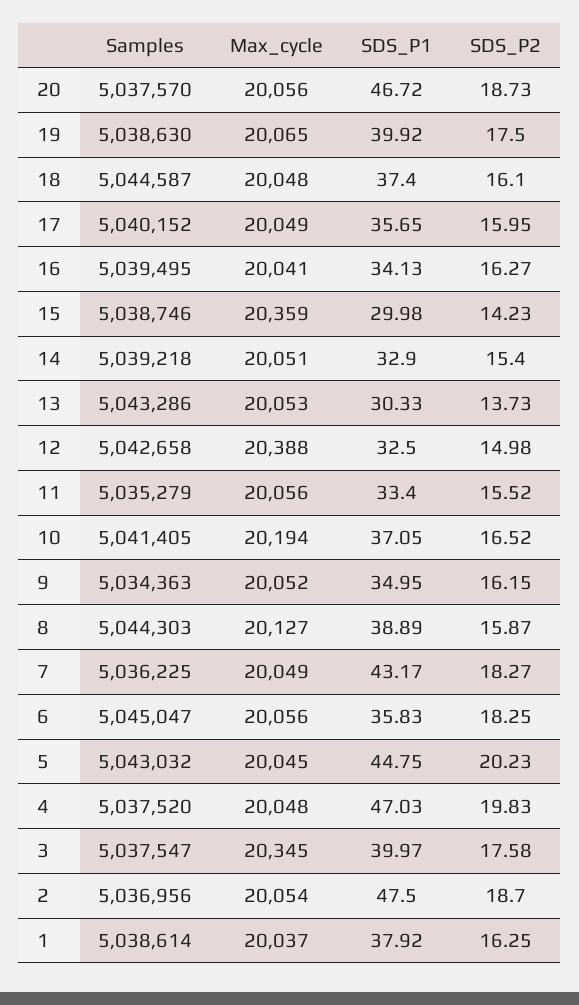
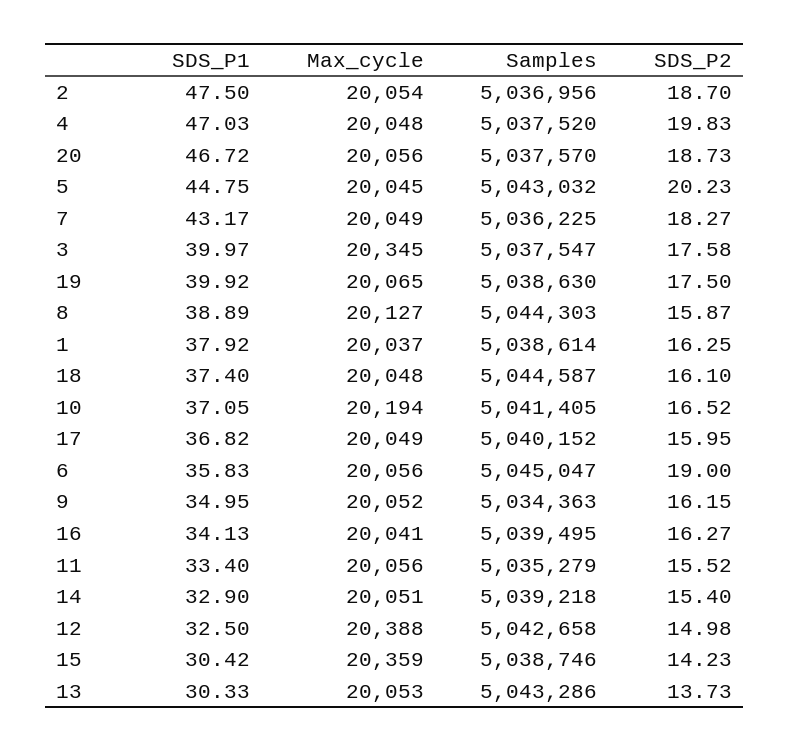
  {
    "Samples": {
      "20": 5037570,
      "19": 5038630,
      "18": 5044587,
      "17": 5040152,
      "16": 5039495,
      "15": 5038746,
      "14": 5039218,
      "13": 5043286,
      "12": 5042658,
      "11": 5035279,
      "10": 5041405,
      "9": 5034363,
      "8": 5044303,
      "7": 5036225,
      "6": 5045047,
      "5": 5043032,
      "4": 5037520,
      "3": 5037547,
      "2": 5036956,
      "1": 5038614
    },
    "Max_cycle": {
      "20": 20056,
      "19": 20065,
      "18": 20048,
      "17": 20049,
      "16": 20041,
      "15": 20359,
      "14": 20051,
      "13": 20053,
      "12": 20388,
      "11": 20056,
      "10": 20194,
      "9": 20052,
      "8": 20127,
      "7": 20049,
      "6": 20056,
      "5": 20045,
      "4": 20048,
      "3": 20345,
      "2": 20054,
      "1": 20037
    },
    "SDS_P1": {
      "20": 46.72,
      "19": 39.92,
      "18": 37.4,
-     "17": 35.65,
+     "17": 36.82,
      "16": 34.13,
-     "15": 29.98,
+     "15": 30.42,
      "14": 32.9,
      "13": 30.33,
      "12": 32.5,
      "11": 33.4,
      "10": 37.05,
      "9": 34.95,
      "8": 38.89,
      "7": 43.17,
      "6": 35.83,
      "5": 44.75,
      "4": 47.03,
      "3": 39.97,
      "2": 47.5,
      "1": 37.92
    },
    "SDS_P2": {
      "20": 18.73,
      "19": 17.5,
      "18": 16.1,
      "17": 15.95,
      "16": 16.27,
      "15": 14.23,
      "14": 15.4,
      "13": 13.73,
      "12": 14.98,
      "11": 15.52,
      "10": 16.52,
      "9": 16.15,
      "8": 15.87,
      "7": 18.27,
-     "6": 18.25,
+     "6": 19,
      "5": 20.23,
      "4": 19.83,
      "3": 17.58,
      "2": 18.7,
      "1": 16.25
    }
  }

